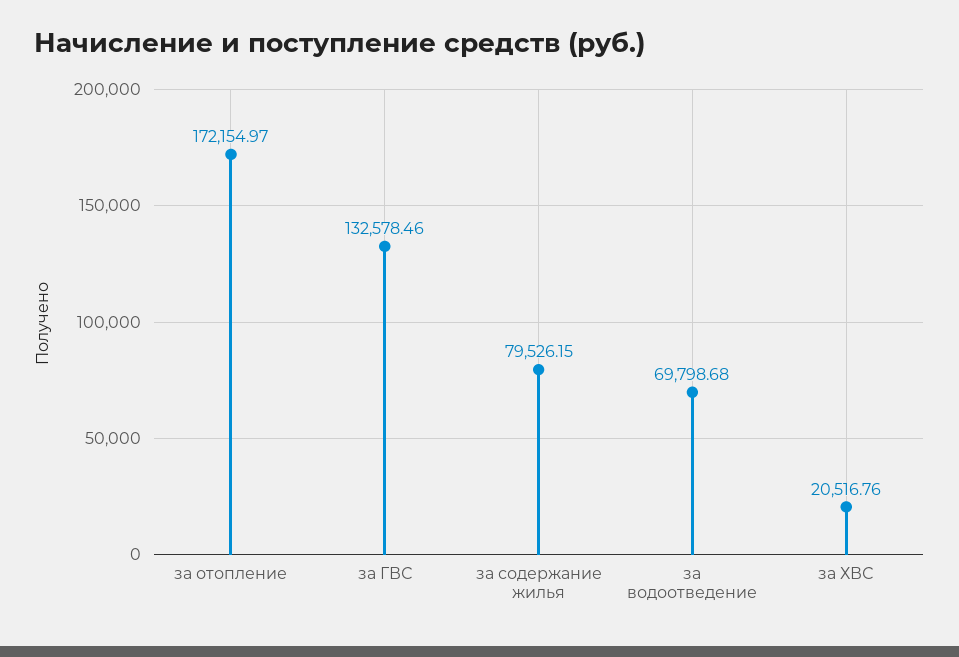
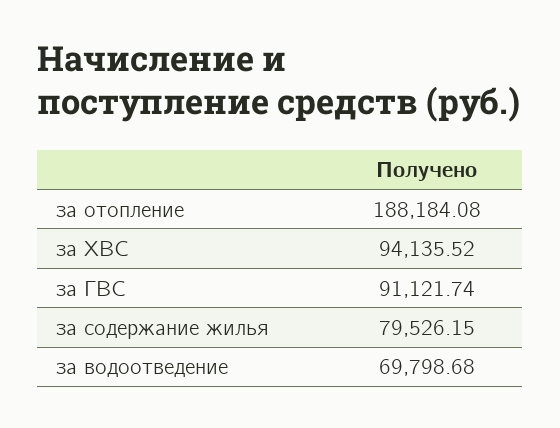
  {
-   "за отопление": 172154.97,
+   "за отопление": 188184.08,
-   "за ГВС": 132578.46,
+   "за ГВС": 91121.74,
    "за содержание жилья": 79526.15,
    "за водоотведение": 69798.68,
-   "за ХВС": 20516.76
+   "за ХВС": 94135.52
  }

